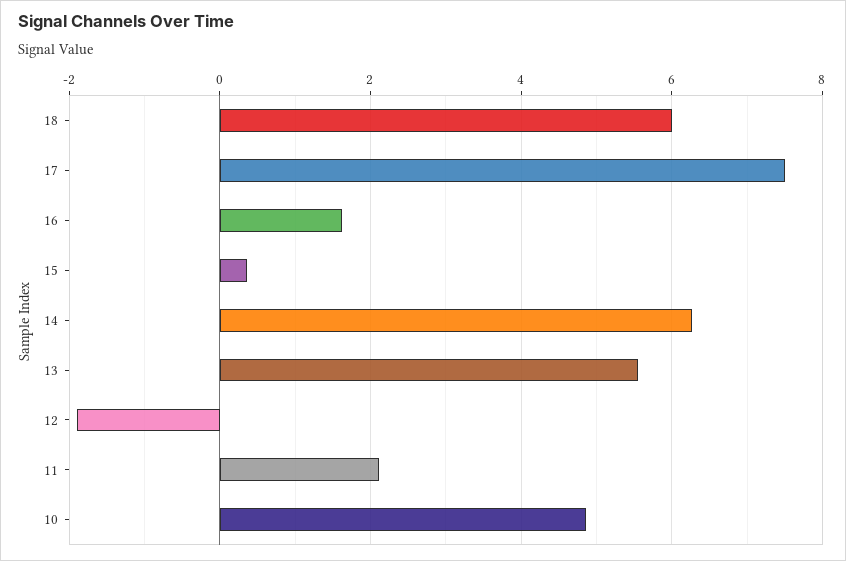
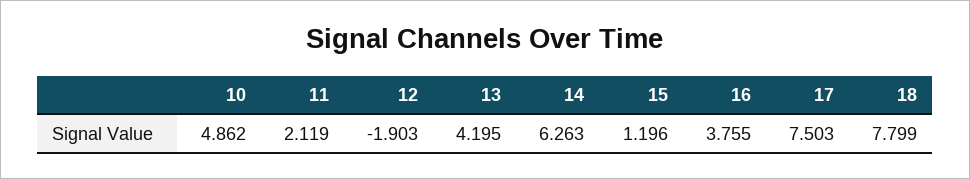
  {
-   "18": 6,
+   "18": 7.799,
    "17": 7.503,
-   "16": 1.6,
+   "16": 3.755,
-   "15": 0.4,
+   "15": 1.196,
    "14": 6.263,
-   "13": 5.6,
+   "13": 4.195,
    "12": -1.903,
    "11": 2.119,
    "10": 4.862
  }

